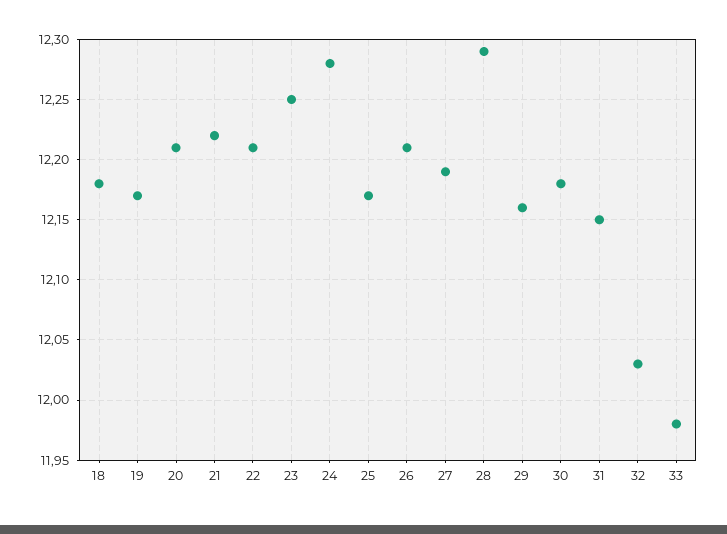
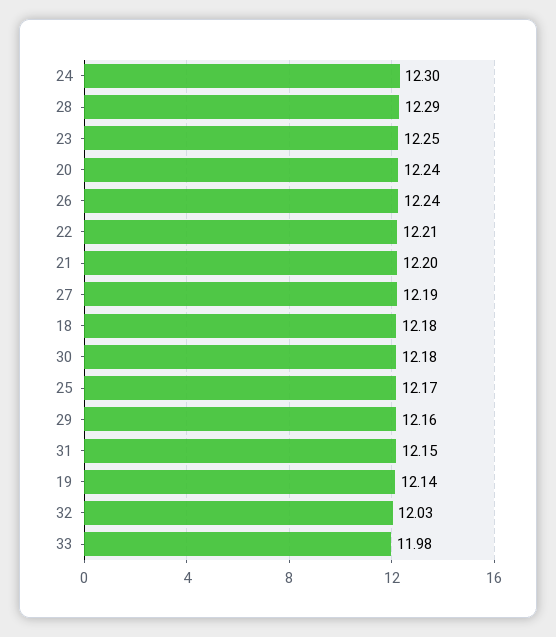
  {
    "18": 12.18,
-   "19": 12.17,
+   "19": 12.14,
-   "20": 12.21,
+   "20": 12.24,
-   "21": 12.22,
+   "21": 12.2,
    "22": 12.21,
    "23": 12.25,
-   "24": 12.28,
+   "24": 12.3,
    "25": 12.17,
-   "26": 12.21,
+   "26": 12.24,
    "27": 12.19,
    "28": 12.29,
    "29": 12.16,
    "30": 12.18,
    "31": 12.15,
    "32": 12.03,
    "33": 11.98
  }

